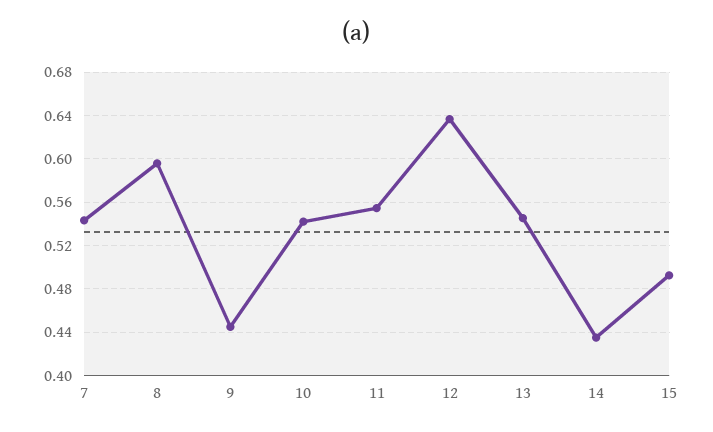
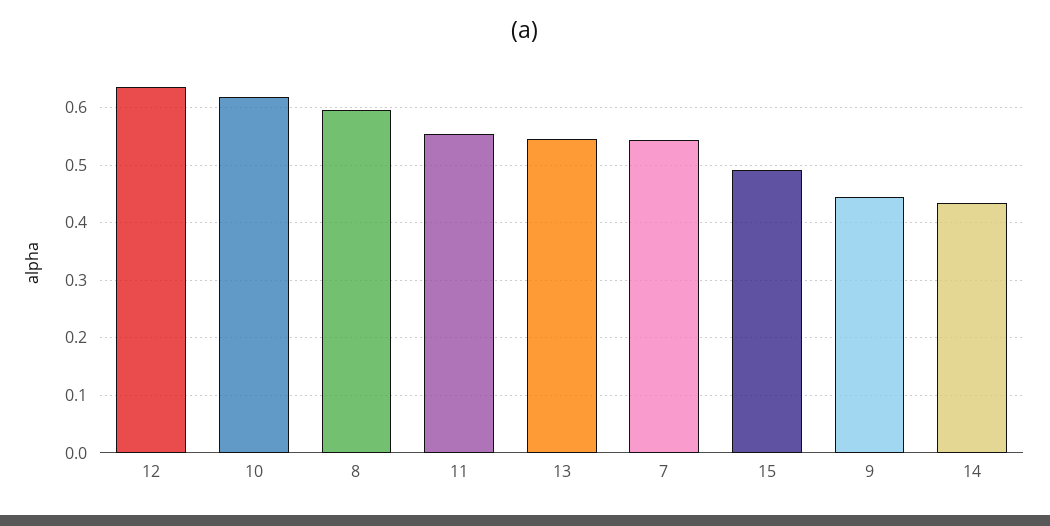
  {
    "7": 0.54,
    "8": 0.6,
    "9": 0.44,
-   "10": 0.54,
+   "10": 0.62,
    "11": 0.55,
    "12": 0.64,
    "13": 0.55,
    "14": 0.44,
    "15": 0.49
  }

